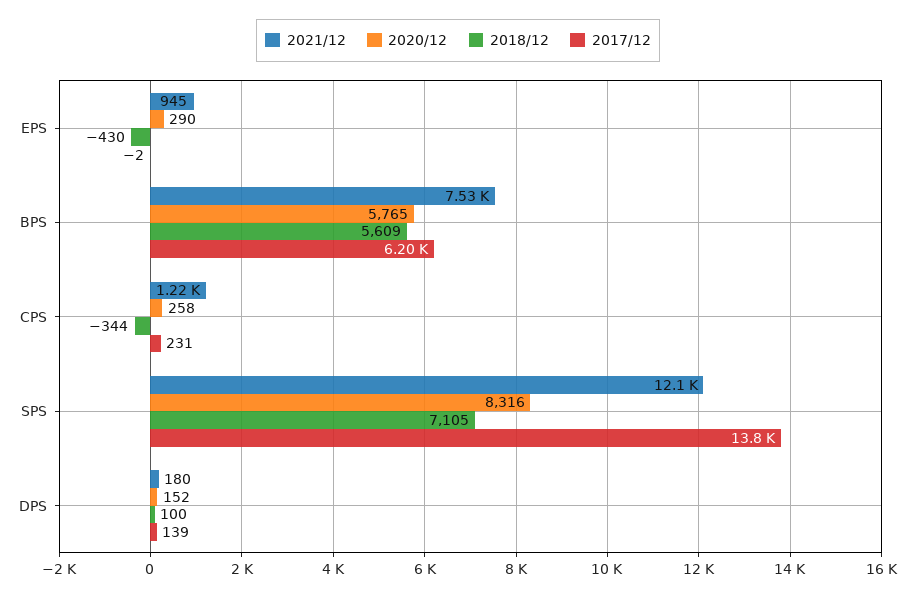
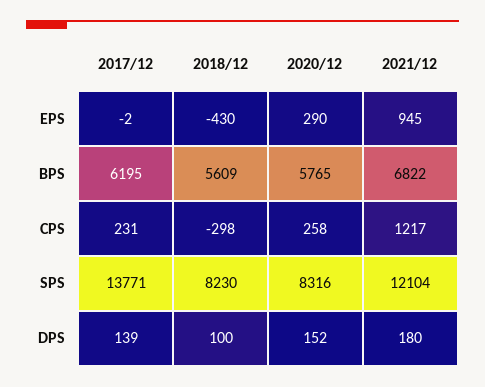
  {
    "2021/12": {
      "EPS": 945,
-     "BPS": 7530,
+     "BPS": 6822,
      "CPS": 1217,
      "SPS": 12104,
      "DPS": 180
    },
    "2020/12": {
      "EPS": 290,
      "BPS": 5765,
      "CPS": 258,
      "SPS": 8316,
      "DPS": 152
    },
    "2018/12": {
      "EPS": -430,
      "BPS": 5609,
-     "CPS": -344,
+     "CPS": -298,
-     "SPS": 7105,
+     "SPS": 8230,
      "DPS": 100
    },
    "2017/12": {
      "EPS": -2,
      "BPS": 6195,
      "CPS": 231,
      "SPS": 13771,
      "DPS": 139
    }
  }

